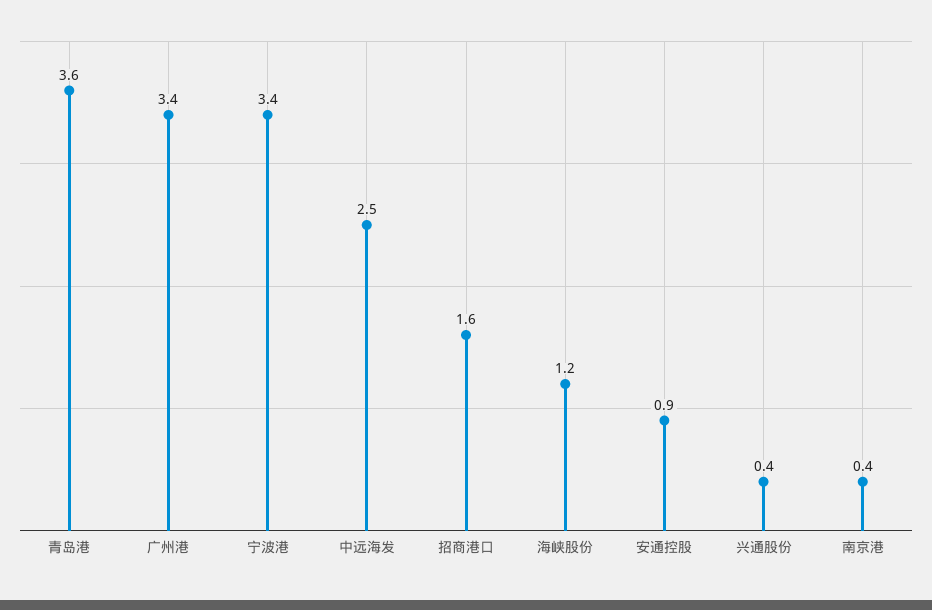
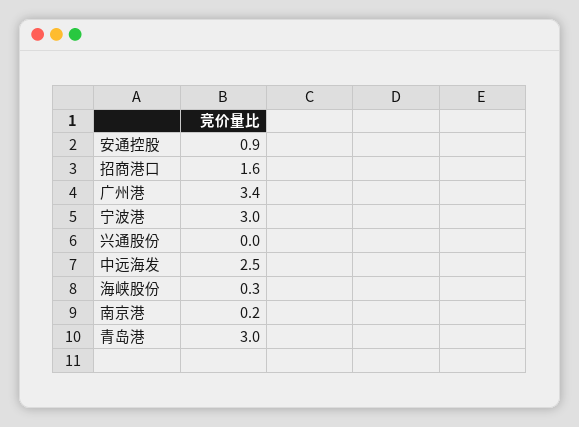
  {
-   "青岛港": 3.6,
+   "青岛港": 3,
    "广州港": 3.4,
-   "宁波港": 3.4,
+   "宁波港": 3,
    "中远海发": 2.5,
    "招商港口": 1.6,
-   "海峡股份": 1.2,
+   "海峡股份": 0.3,
    "安通控股": 0.9,
-   "兴通股份": 0.4,
+   "兴通股份": 0,
-   "南京港": 0.4
+   "南京港": 0.2
  }

